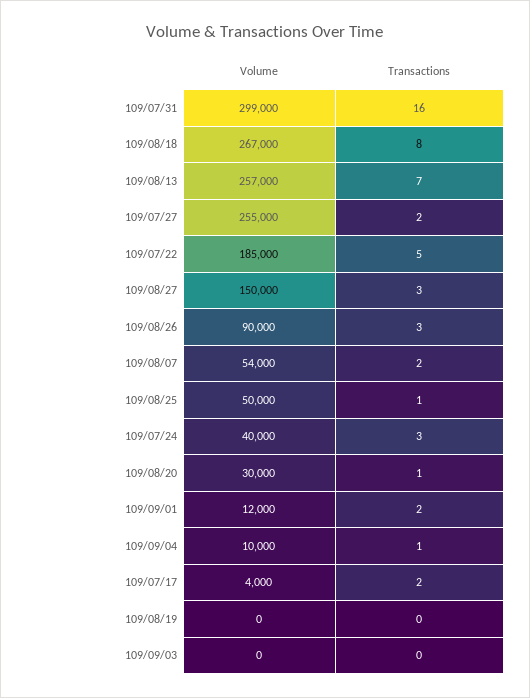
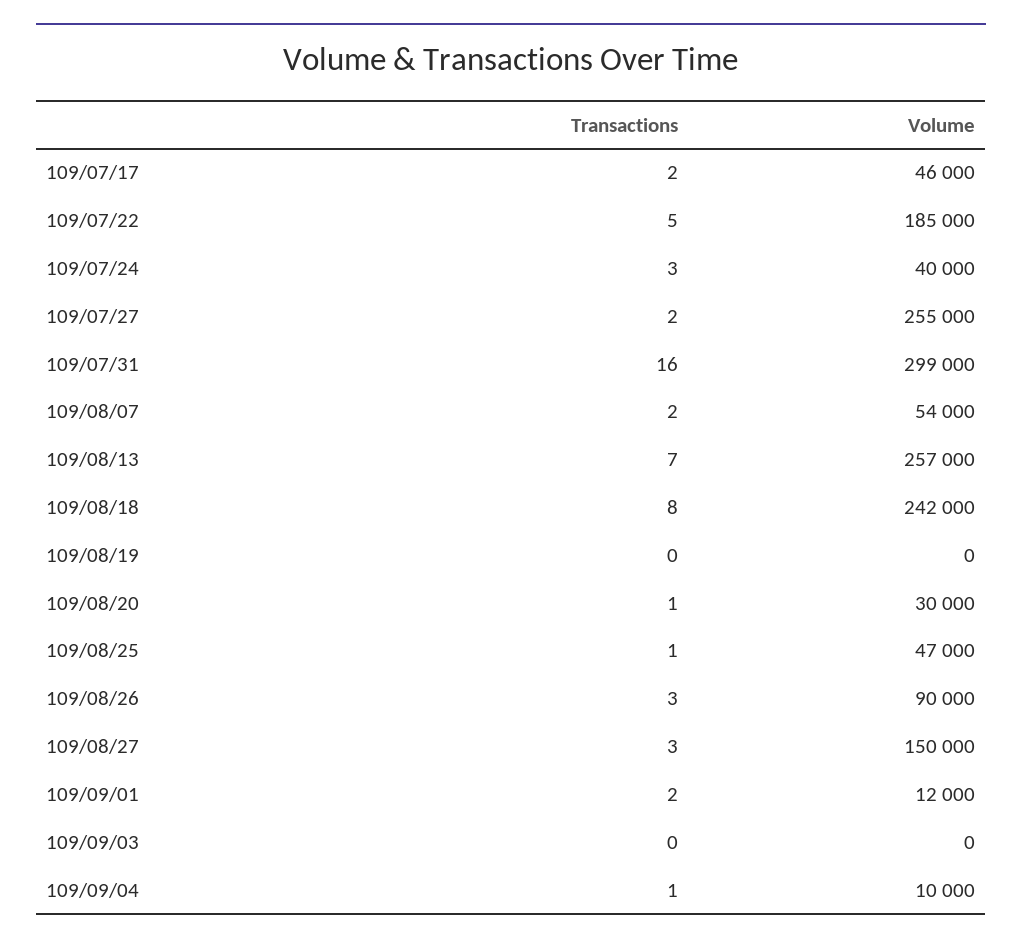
  {
    "Volume": {
      "109/07/31": 299000,
-     "109/08/18": 267000,
+     "109/08/18": 242000,
      "109/08/13": 257000,
      "109/07/27": 255000,
      "109/07/22": 185000,
      "109/08/27": 150000,
      "109/08/26": 90000,
      "109/08/07": 54000,
-     "109/08/25": 50000,
+     "109/08/25": 47000,
      "109/07/24": 40000,
      "109/08/20": 30000,
      "109/09/01": 12000,
      "109/09/04": 10000,
-     "109/07/17": 4000,
+     "109/07/17": 46000,
      "109/08/19": 0,
      "109/09/03": 0
    },
    "Transactions": {
      "109/07/31": 16,
      "109/08/18": 8,
      "109/08/13": 7,
      "109/07/27": 2,
      "109/07/22": 5,
      "109/08/27": 3,
      "109/08/26": 3,
      "109/08/07": 2,
      "109/08/25": 1,
      "109/07/24": 3,
      "109/08/20": 1,
      "109/09/01": 2,
      "109/09/04": 1,
      "109/07/17": 2,
      "109/08/19": 0,
      "109/09/03": 0
    }
  }

